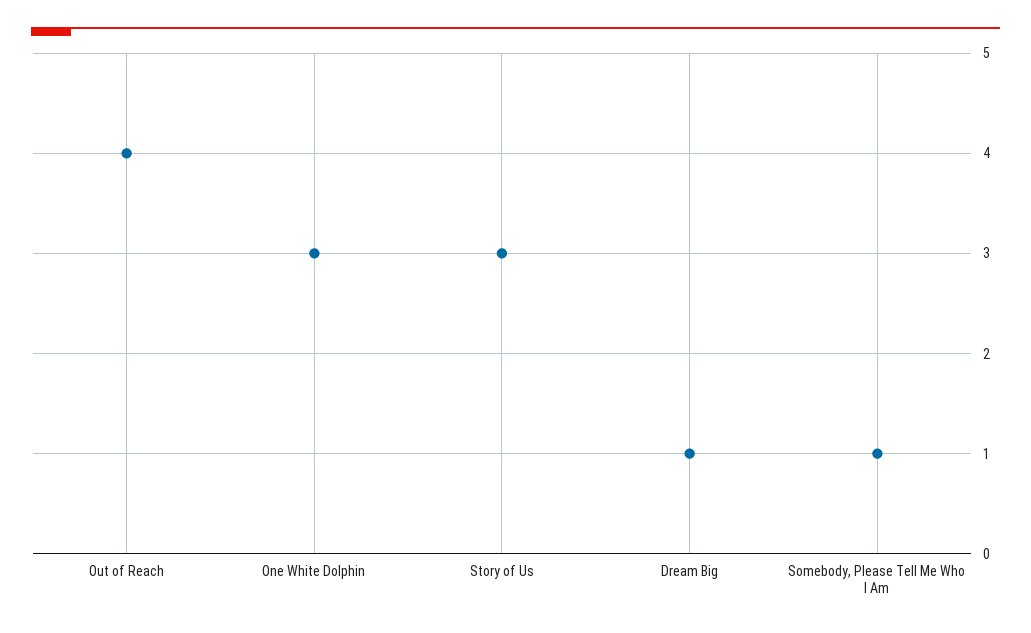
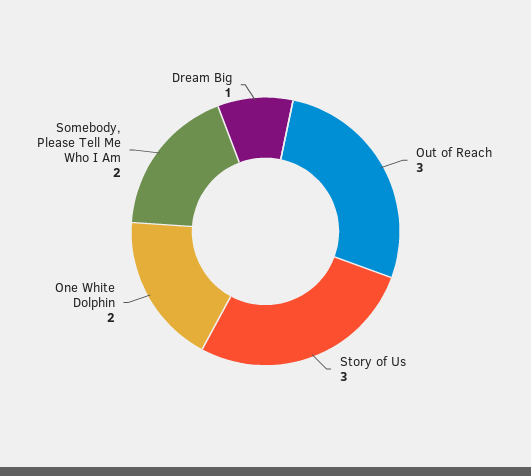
  {
-   "Out of Reach": 4,
+   "Out of Reach": 3,
-   "One White Dolphin": 3,
+   "One White Dolphin": 2,
    "Story of Us": 3,
    "Dream Big": 1,
-   "Somebody, Please Tell Me Who I Am": 1
+   "Somebody, Please Tell Me Who I Am": 2
  }

